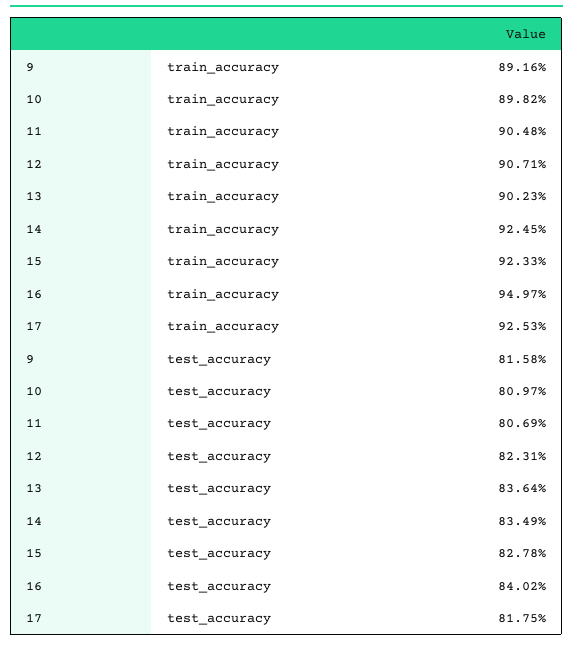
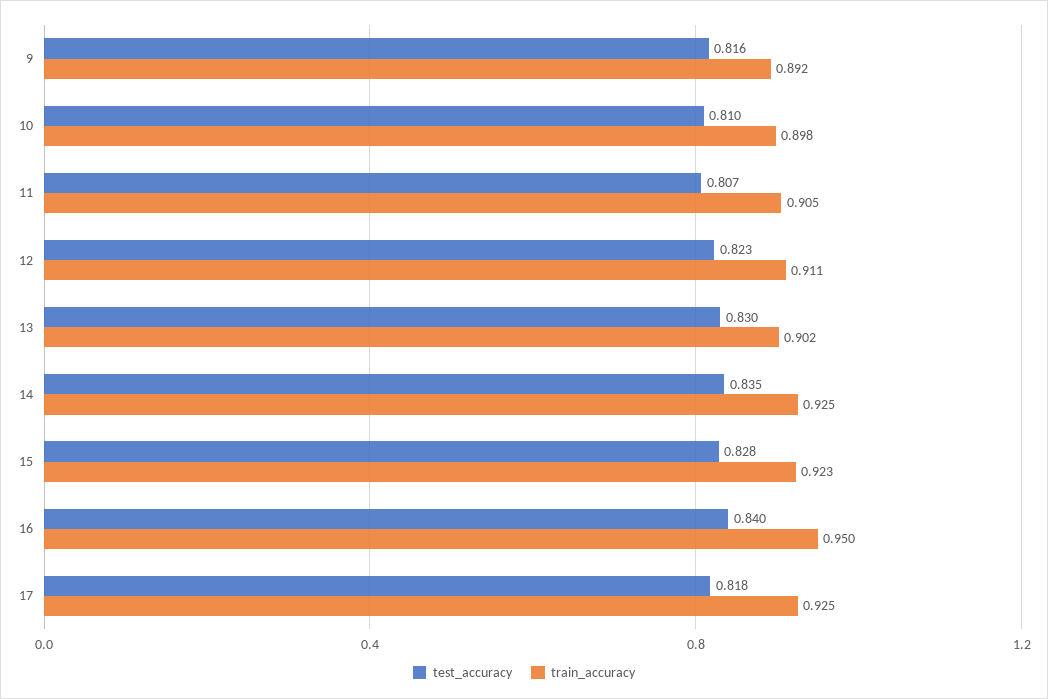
  {
    "train_accuracy": {
      "9": 0.8916,
      "10": 0.8982,
      "11": 0.9048,
-     "12": 0.9071,
+     "12": 0.911,
      "13": 0.9023,
      "14": 0.9245,
      "15": 0.9233,
      "16": 0.9497,
      "17": 0.9253
    },
    "test_accuracy": {
      "9": 0.8158,
      "10": 0.8097,
      "11": 0.8069,
      "12": 0.8231,
-     "13": 0.8364,
+     "13": 0.83,
      "14": 0.8349,
      "15": 0.8278,
      "16": 0.8402,
      "17": 0.8175
    }
  }

